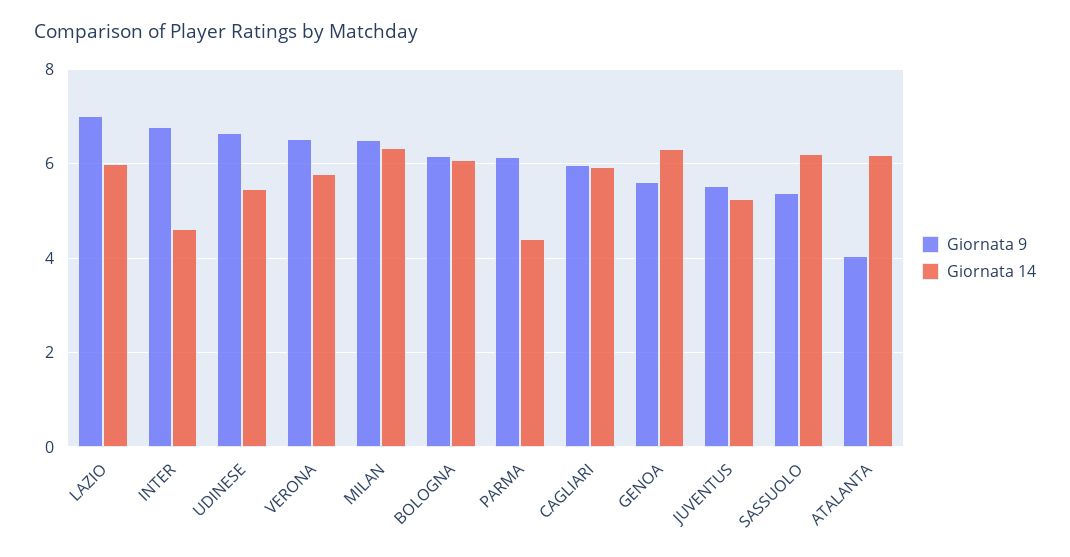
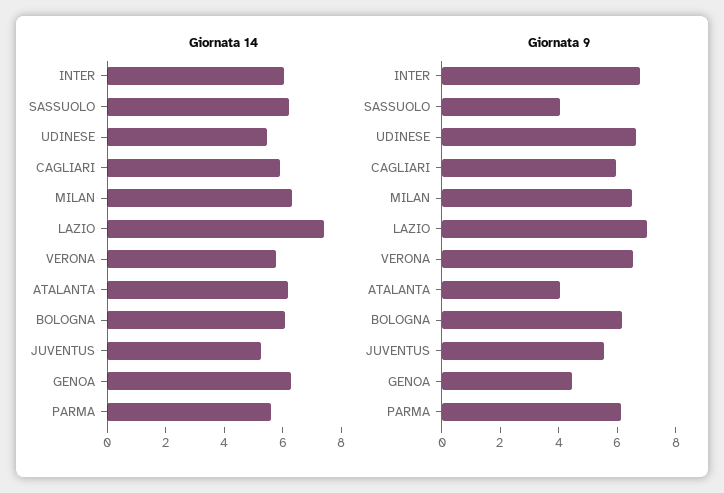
  {
    "Giornata 9": {
      "LAZIO": 7,
      "INTER": 6.8,
      "UDINESE": 6.6,
      "VERONA": 6.6,
      "MILAN": 6.6,
      "BOLOGNA": 6.2,
      "PARMA": 6.2,
      "CAGLIARI": 6,
-     "GENOA": 5.6,
+     "GENOA": 4.5,
      "JUVENTUS": 5.6,
-     "SASSUOLO": 5.4,
+     "SASSUOLO": 4,
      "ATALANTA": 4
    },
    "Giornata 14": {
-     "LAZIO": 6,
+     "LAZIO": 7.5,
-     "INTER": 4.6,
+     "INTER": 6,
      "UDINESE": 5.4,
      "VERONA": 5.8,
      "MILAN": 6.4,
      "BOLOGNA": 6,
-     "PARMA": 4.4,
+     "PARMA": 5.5,
      "CAGLIARI": 6,
      "GENOA": 6.4,
      "JUVENTUS": 5.2,
      "SASSUOLO": 6.2,
      "ATALANTA": 6.2
    }
  }

